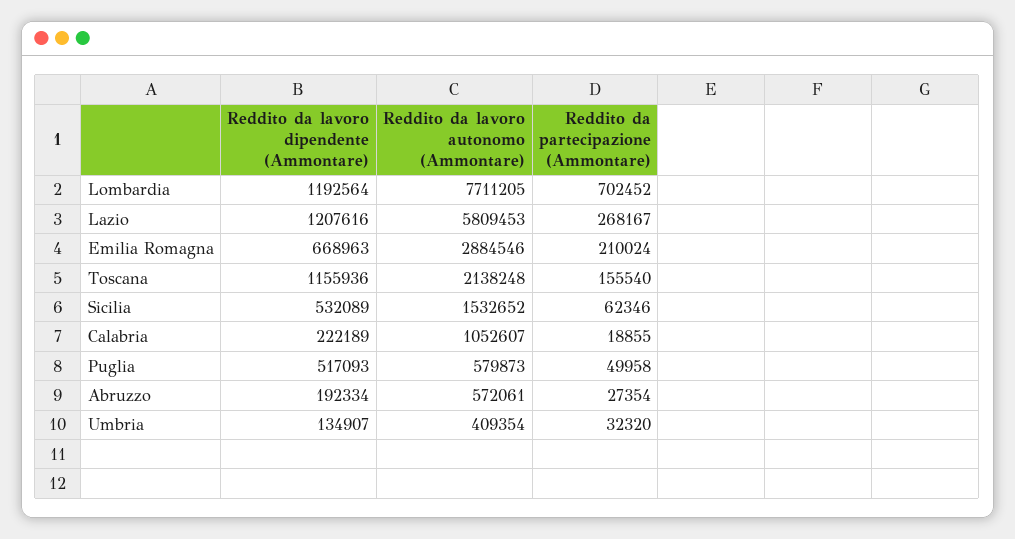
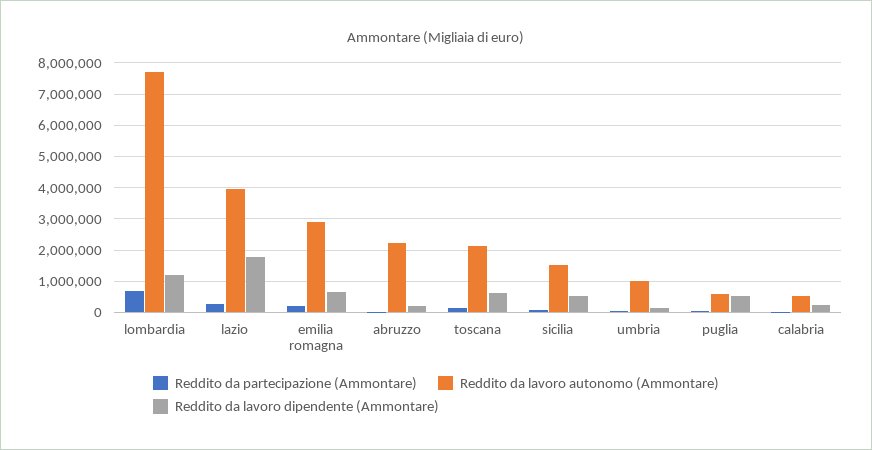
  {
    "Reddito da lavoro dipendente (Ammontare)": {
      "Lombardia": 1192564,
-     "Lazio": 1207616,
+     "Lazio": 1800000,
      "Emilia Romagna": 668963,
-     "Toscana": 1155936,
+     "Toscana": 600000,
      "Sicilia": 532089,
      "Calabria": 222189,
      "Puglia": 517093,
      "Abruzzo": 192334,
      "Umbria": 134907
    },
    "Reddito da lavoro autonomo (Ammontare)": {
      "Lombardia": 7711205,
-     "Lazio": 5809453,
+     "Lazio": 4000000,
      "Emilia Romagna": 2884546,
      "Toscana": 2138248,
      "Sicilia": 1532652,
-     "Calabria": 1052607,
+     "Calabria": 600000,
      "Puglia": 579873,
-     "Abruzzo": 572061,
+     "Abruzzo": 2200000,
-     "Umbria": 409354
+     "Umbria": 1000000
    },
    "Reddito da partecipazione (Ammontare)": {
      "Lombardia": 702452,
      "Lazio": 268167,
      "Emilia Romagna": 210024,
      "Toscana": 155540,
      "Sicilia": 62346,
      "Calabria": 18855,
      "Puglia": 49958,
      "Abruzzo": 27354,
      "Umbria": 32320
    }
  }

